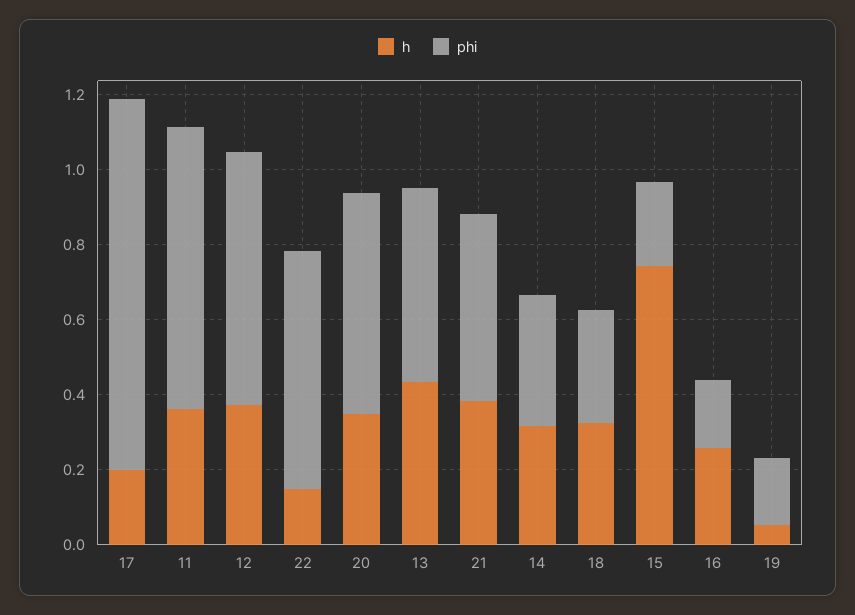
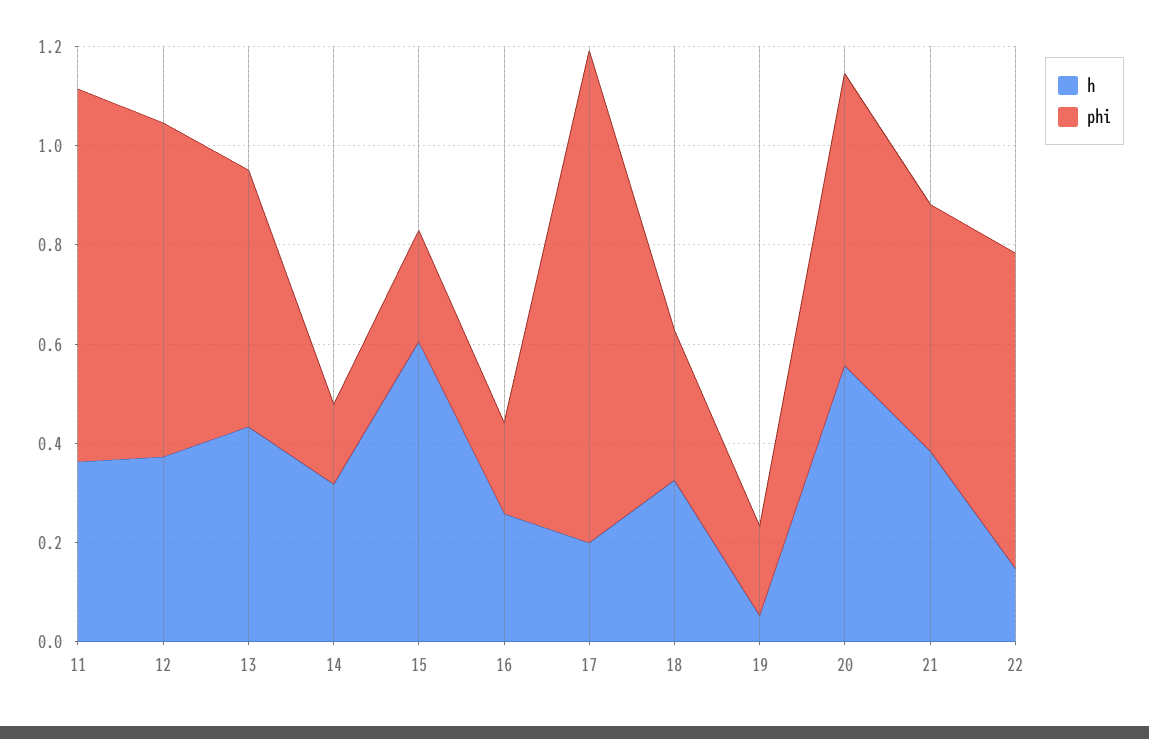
  {
    "h": {
      "17": 0.2,
      "11": 0.35,
      "12": 0.35,
      "22": 0.15,
-     "20": 0.35,
+     "20": 0.55,
      "13": 0.45,
      "21": 0.4,
      "14": 0.3,
      "18": 0.35,
-     "15": 0.75,
+     "15": 0.6,
      "16": 0.25,
      "19": 0.05
    },
    "phi": {
      "17": 1,
      "11": 0.75,
      "12": 0.65,
      "22": 0.65,
      "20": 0.6,
      "13": 0.5,
      "21": 0.5,
-     "14": 0.35,
+     "14": 0.15,
      "18": 0.3,
      "15": 0.2,
      "16": 0.2,
      "19": 0.2
    }
  }

